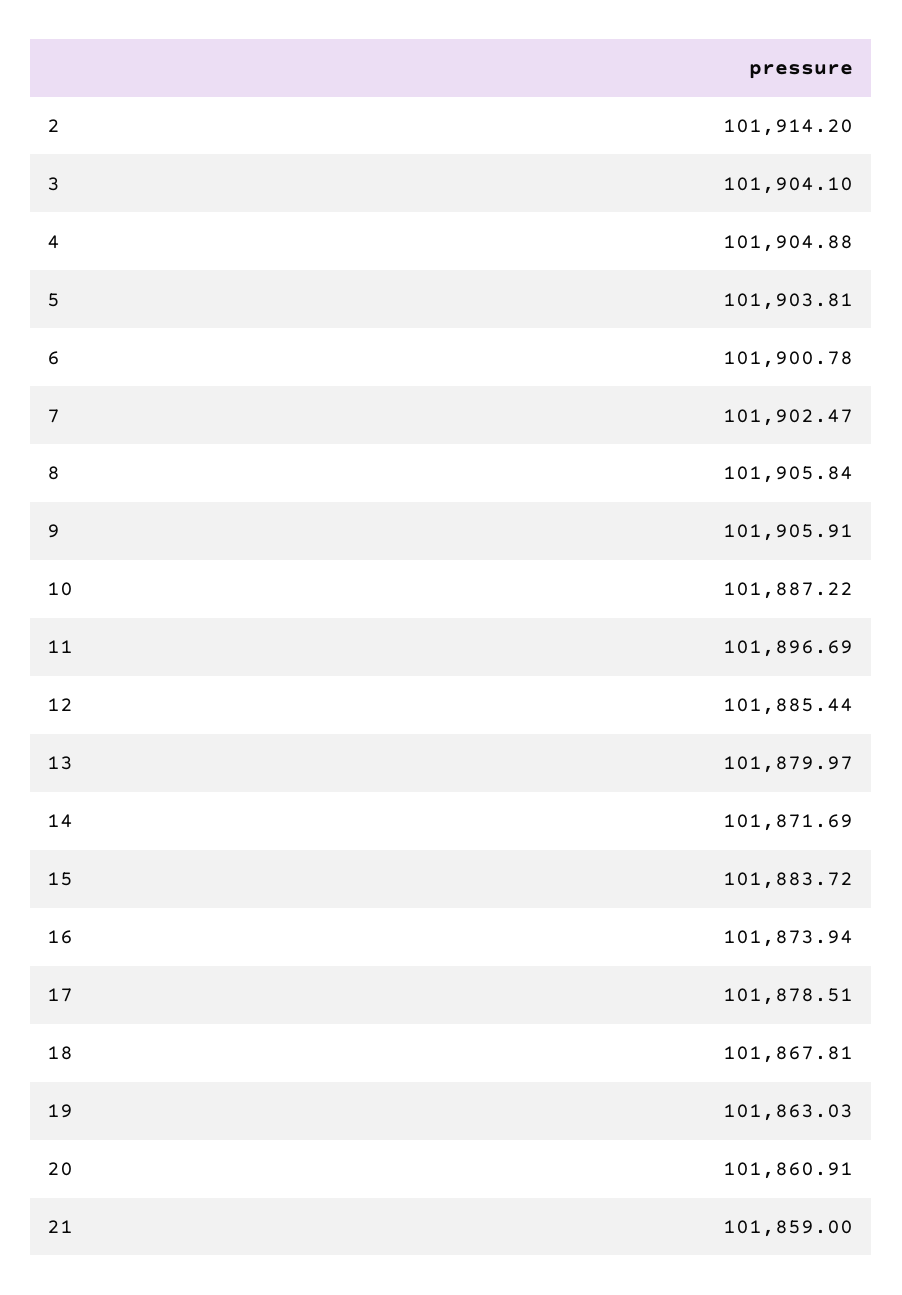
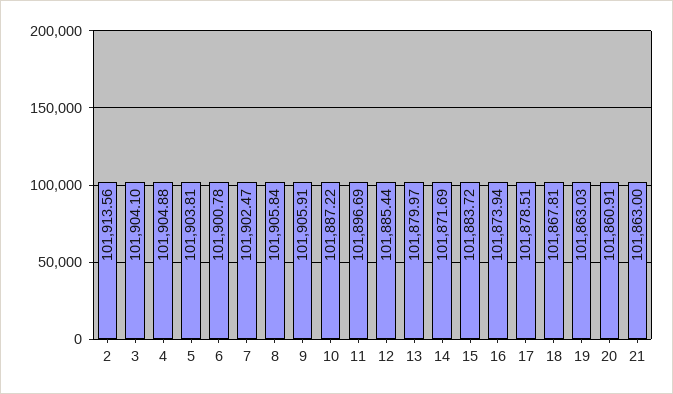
  {
-   "2": 101914.2,
+   "2": 101913.56,
    "3": 101904.1,
    "4": 101904.88,
    "5": 101903.81,
    "6": 101900.78,
    "7": 101902.47,
    "8": 101905.84,
    "9": 101905.91,
    "10": 101887.22,
    "11": 101896.69,
    "12": 101885.44,
    "13": 101879.97,
    "14": 101871.69,
    "15": 101883.72,
    "16": 101873.94,
    "17": 101878.51,
    "18": 101867.81,
    "19": 101863.03,
    "20": 101860.91,
-   "21": 101859
+   "21": 101863
  }

